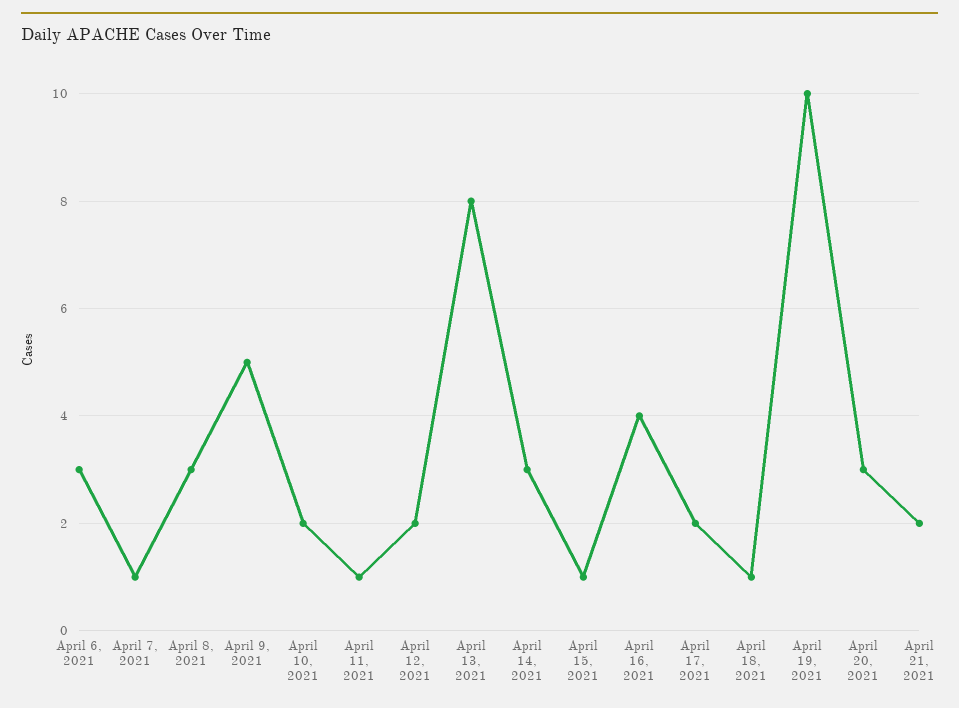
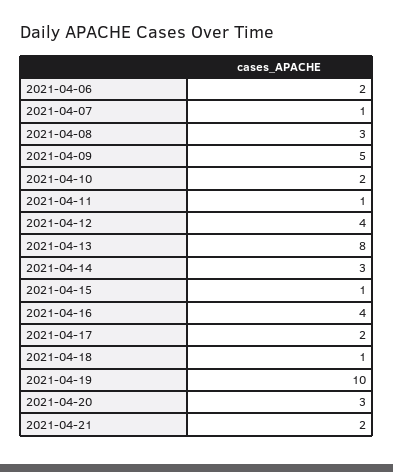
  {
-   "April 6, 2021": 3,
+   "April 6, 2021": 2,
    "April 7, 2021": 1,
    "April 8, 2021": 3,
    "April 9, 2021": 5,
    "April 10, 2021": 2,
    "April 11, 2021": 1,
-   "April 12, 2021": 2,
+   "April 12, 2021": 4,
    "April 13, 2021": 8,
    "April 14, 2021": 3,
    "April 15, 2021": 1,
    "April 16, 2021": 4,
    "April 17, 2021": 2,
    "April 18, 2021": 1,
    "April 19, 2021": 10,
    "April 20, 2021": 3,
    "April 21, 2021": 2
  }

